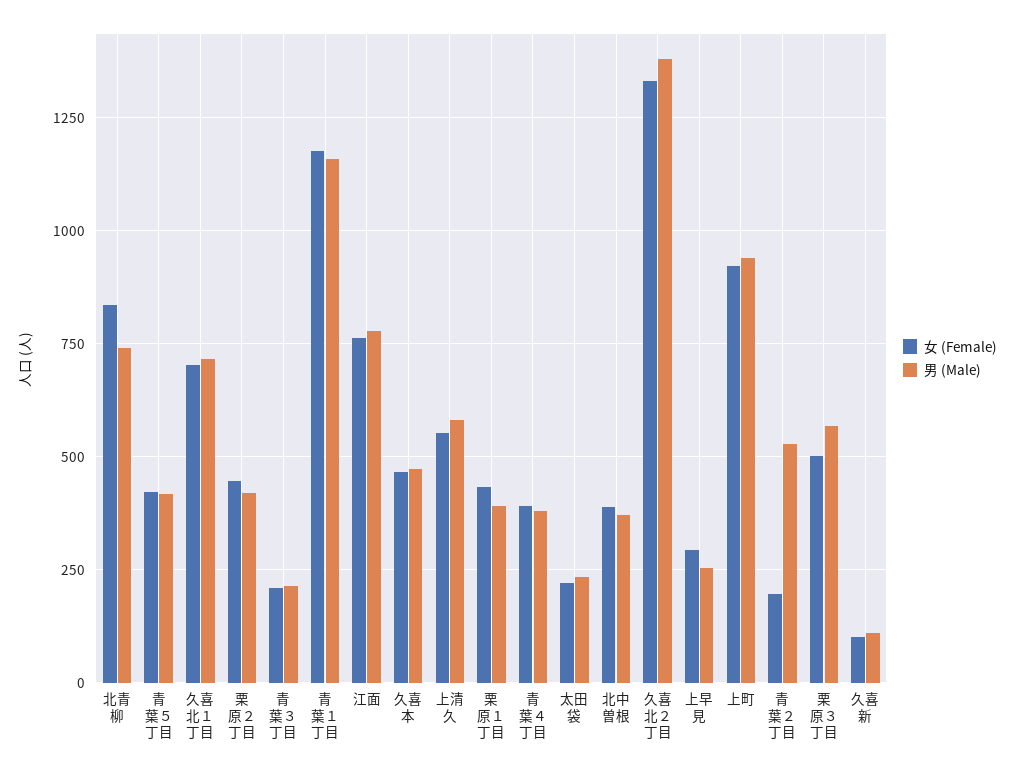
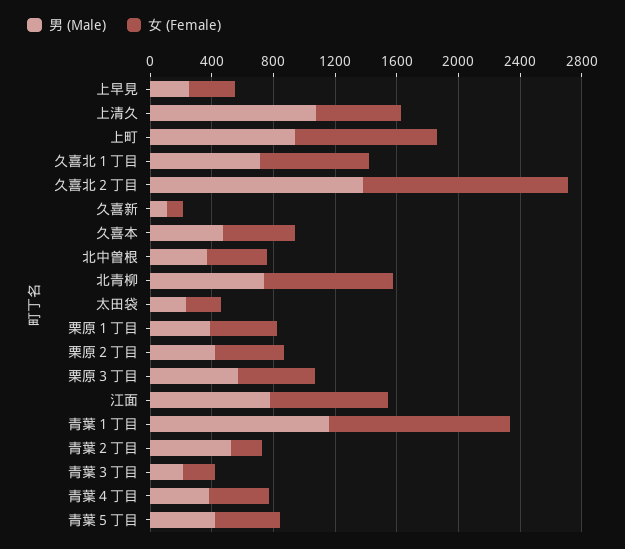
  {
    "女 (Female)": {
      "北青柳": 825,
      "青葉５丁目": 425,
      "久喜北１丁目": 700,
      "栗原２丁目": 450,
      "青葉３丁目": 200,
      "青葉１丁目": 1175,
      "江面": 775,
      "久喜本": 475,
      "上清久": 550,
      "栗原１丁目": 425,
      "青葉４丁目": 400,
      "太田袋": 225,
      "北中曽根": 400,
      "久喜北２丁目": 1325,
      "上早見": 300,
      "上町": 925,
      "青葉２丁目": 200,
      "栗原３丁目": 500,
      "久喜新": 100
    },
    "男 (Male)": {
      "北青柳": 750,
      "青葉５丁目": 425,
      "久喜北１丁目": 725,
      "栗原２丁目": 425,
      "青葉３丁目": 225,
      "青葉１丁目": 1150,
      "江面": 775,
      "久喜本": 475,
-     "上清久": 575,
+     "上清久": 1100,
      "栗原１丁目": 400,
      "青葉４丁目": 375,
      "太田袋": 225,
      "北中曽根": 375,
      "久喜北２丁目": 1375,
      "上早見": 250,
      "上町": 950,
      "青葉２丁目": 525,
      "栗原３丁目": 575,
      "久喜新": 100
    }
  }

